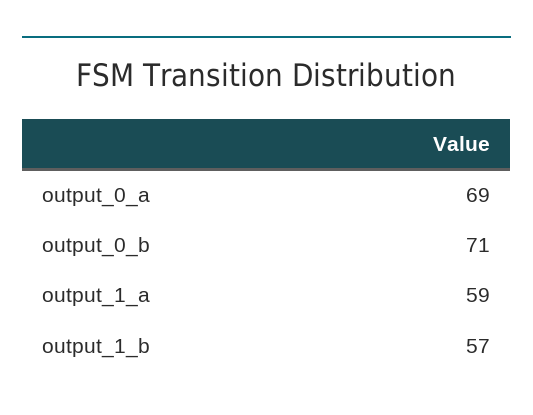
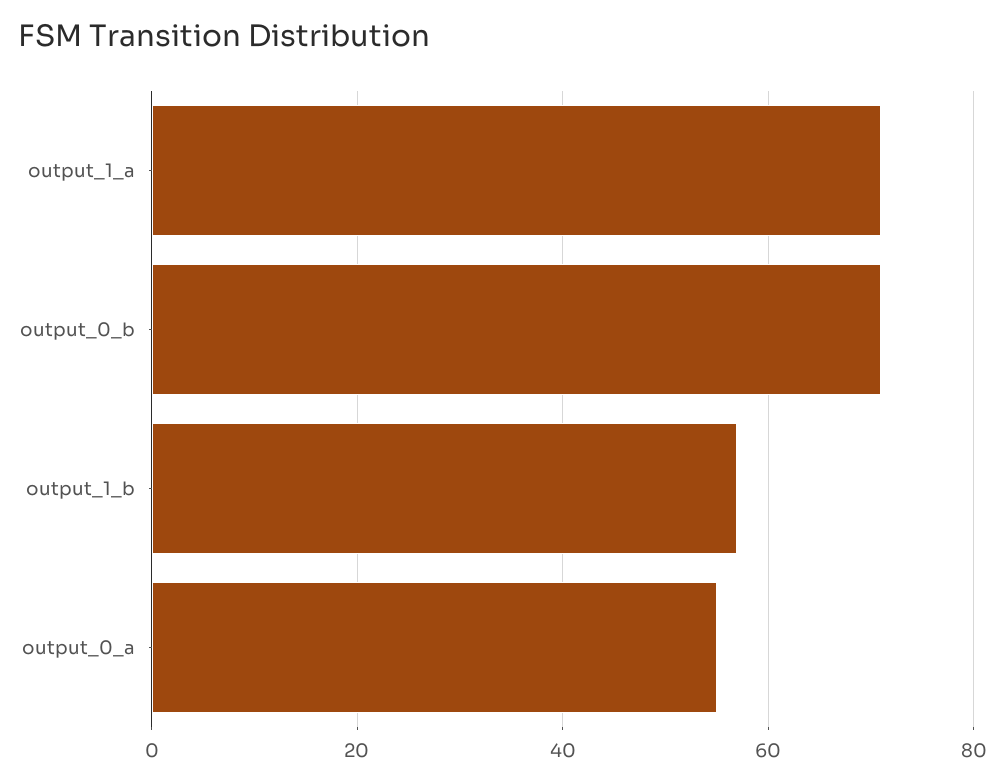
  {
-   "output_0_a": 69,
+   "output_0_a": 55,
    "output_0_b": 71,
-   "output_1_a": 59,
+   "output_1_a": 70,
    "output_1_b": 57
  }

